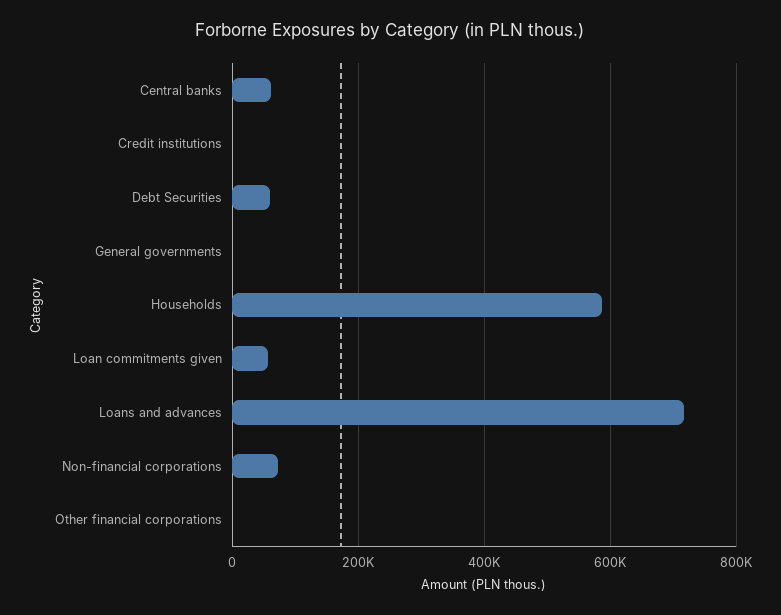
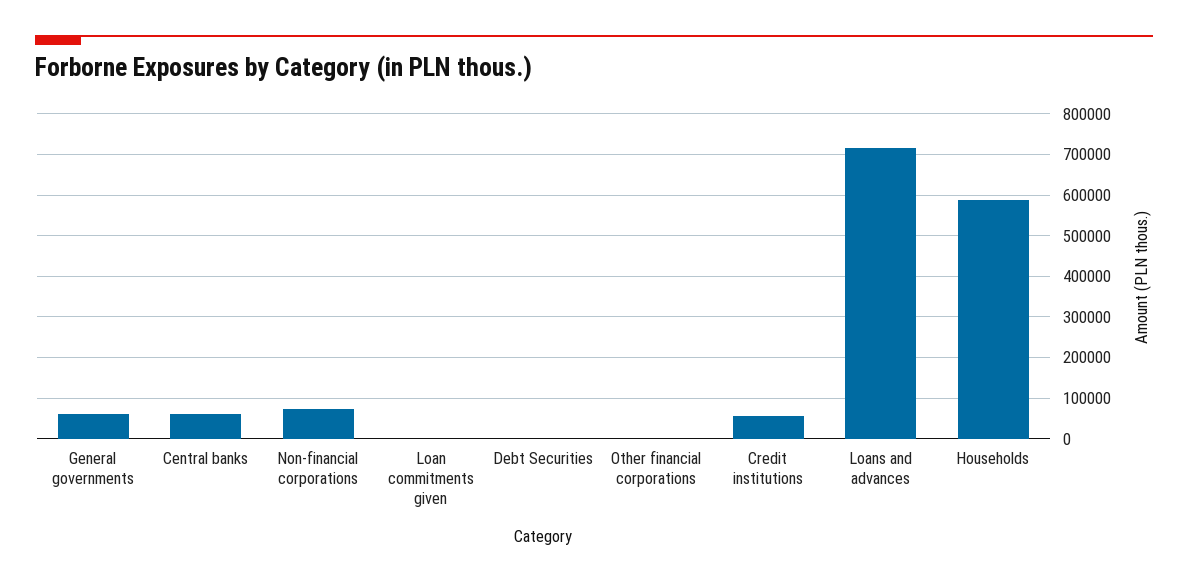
  {
    "Central banks": 60000,
-   "Credit institutions": 0,
+   "Credit institutions": 60000,
-   "Debt Securities": 60000,
+   "Debt Securities": 0,
-   "General governments": 0,
+   "General governments": 60000,
    "Households": 580000,
-   "Loan commitments given": 60000,
+   "Loan commitments given": 0,
    "Loans and advances": 720000,
    "Non-financial corporations": 80000,
    "Other financial corporations": 0
  }

